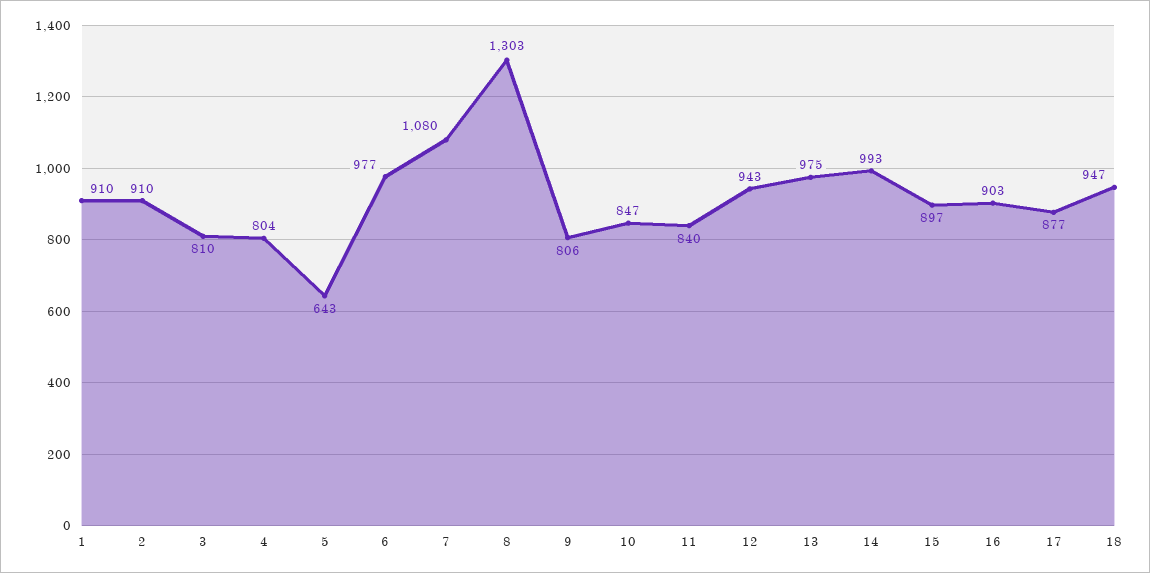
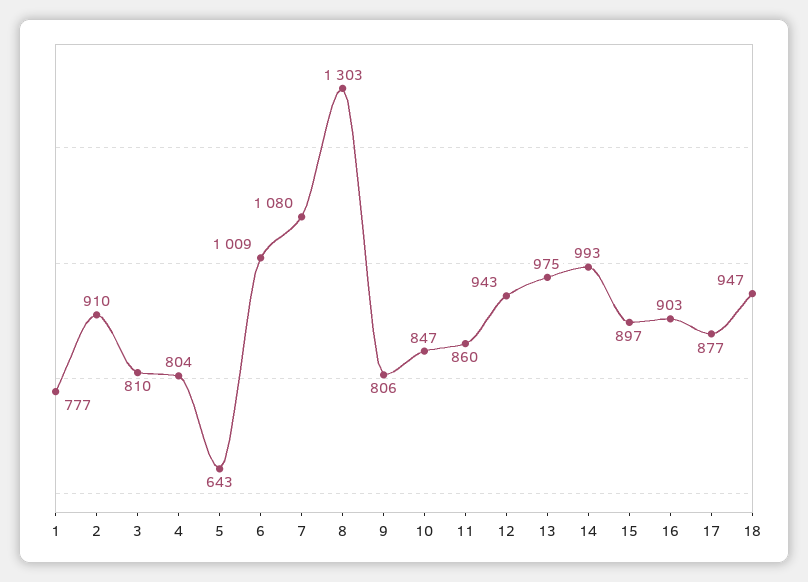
  {
-   "1": 910,
+   "1": 777,
    "2": 910,
    "3": 810,
    "4": 804,
    "5": 643,
-   "6": 977,
+   "6": 1009,
    "7": 1080,
    "8": 1303,
    "9": 806,
    "10": 847,
-   "11": 840,
+   "11": 860,
    "12": 943,
    "13": 975,
    "14": 993,
    "15": 897,
    "16": 903,
    "17": 877,
    "18": 947
  }

